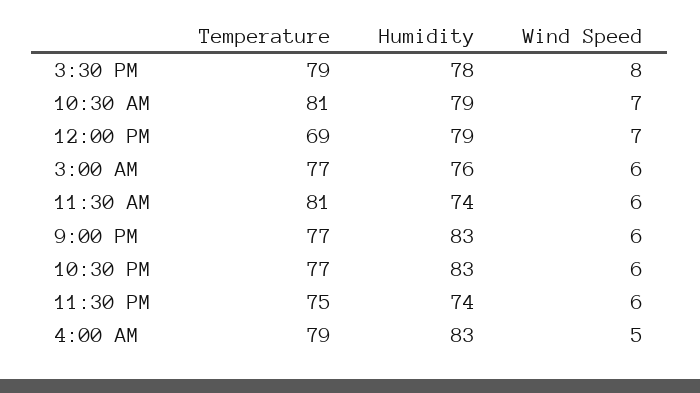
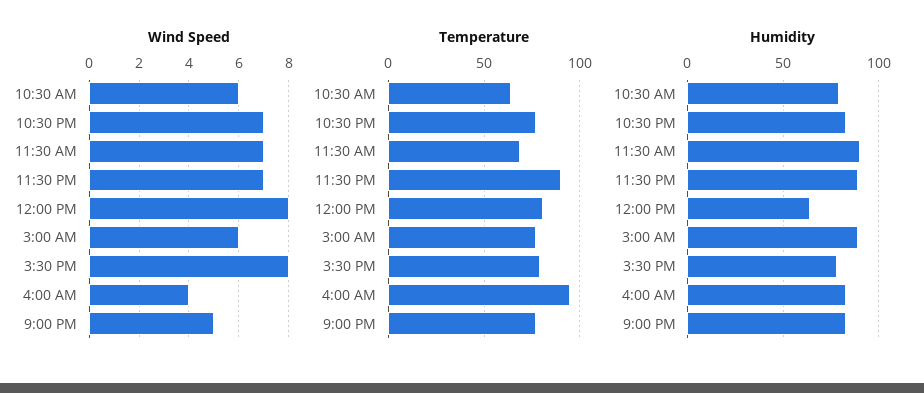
  {
    "Temperature": {
      "3:30 PM": 79,
-     "10:30 AM": 81,
+     "10:30 AM": 65,
-     "12:00 PM": 69,
+     "12:00 PM": 80,
      "3:00 AM": 77,
-     "11:30 AM": 81,
+     "11:30 AM": 70,
      "9:00 PM": 77,
      "10:30 PM": 77,
-     "11:30 PM": 75,
+     "11:30 PM": 90,
-     "4:00 AM": 79
+     "4:00 AM": 95
    },
    "Humidity": {
      "3:30 PM": 78,
      "10:30 AM": 79,
-     "12:00 PM": 79,
+     "12:00 PM": 65,
-     "3:00 AM": 76,
+     "3:00 AM": 90,
-     "11:30 AM": 74,
+     "11:30 AM": 90,
      "9:00 PM": 83,
      "10:30 PM": 83,
-     "11:30 PM": 74,
+     "11:30 PM": 90,
      "4:00 AM": 83
    },
    "Wind Speed": {
      "3:30 PM": 8,
-     "10:30 AM": 7,
+     "10:30 AM": 6,
-     "12:00 PM": 7,
+     "12:00 PM": 8,
      "3:00 AM": 6,
-     "11:30 AM": 6,
+     "11:30 AM": 7,
-     "9:00 PM": 6,
+     "9:00 PM": 5,
-     "10:30 PM": 6,
+     "10:30 PM": 7,
-     "11:30 PM": 6,
+     "11:30 PM": 7,
-     "4:00 AM": 5
+     "4:00 AM": 4
    }
  }

